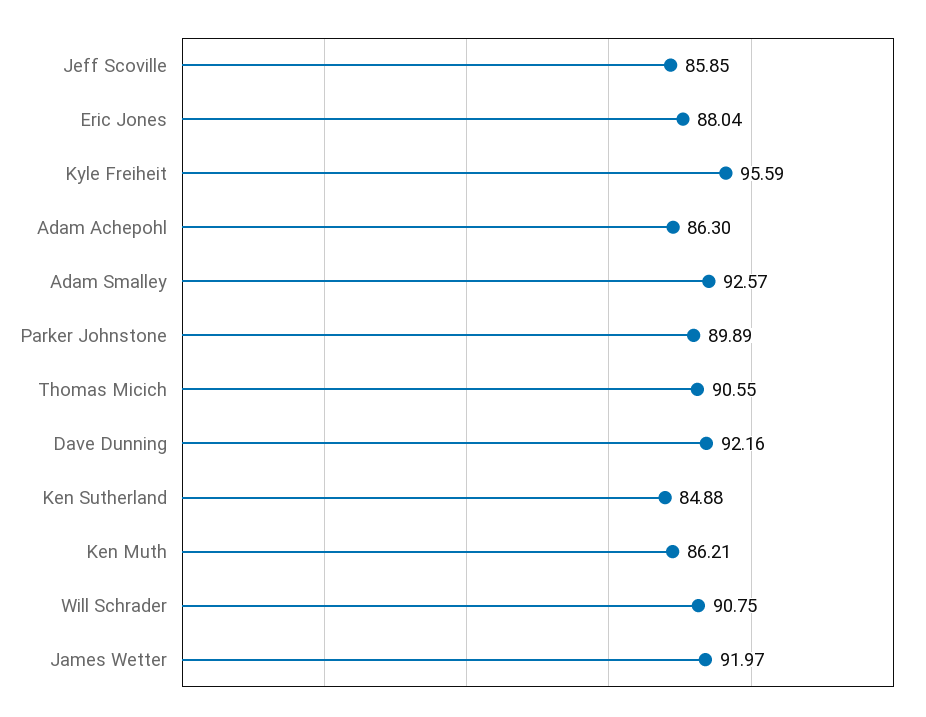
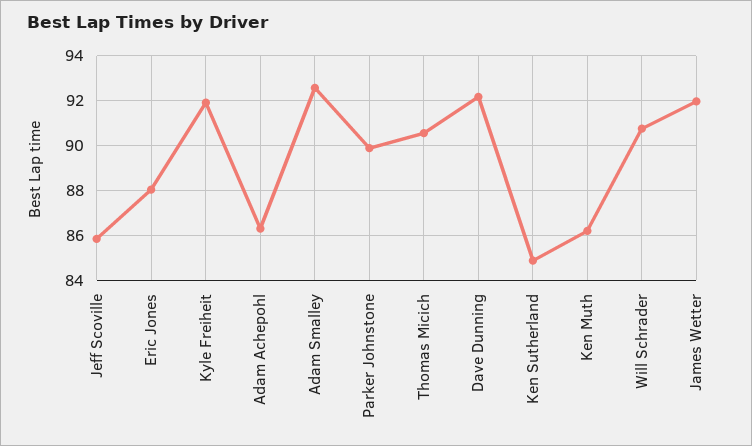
  {
    "Jeff Scoville": 85.85,
    "Eric Jones": 88.04,
-   "Kyle Freiheit": 95.59,
+   "Kyle Freiheit": 92,
    "Adam Achepohl": 86.3,
    "Adam Smalley": 92.57,
    "Parker Johnstone": 89.89,
    "Thomas Micich": 90.55,
    "Dave Dunning": 92.16,
    "Ken Sutherland": 84.88,
    "Ken Muth": 86.21,
    "Will Schrader": 90.75,
    "James Wetter": 91.97
  }

